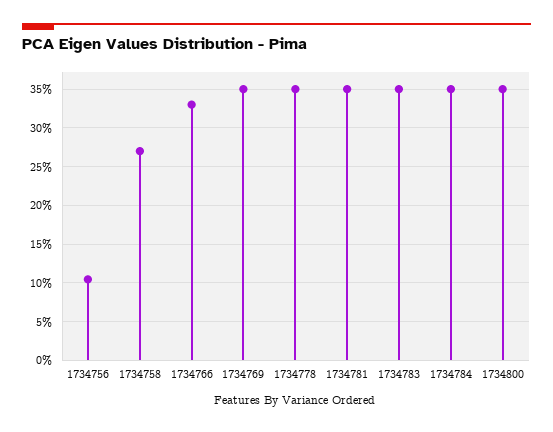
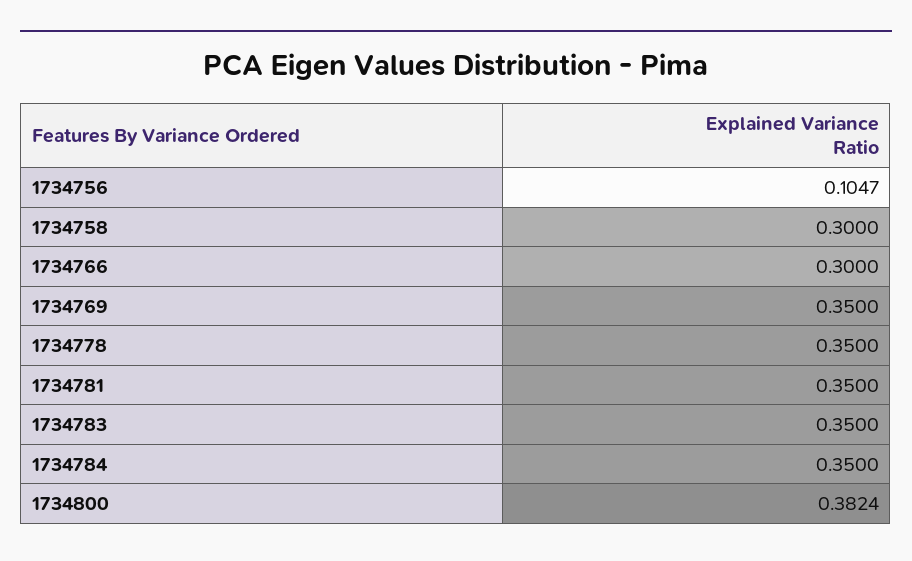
  {
    "1734756": 0.1047,
-   "1734758": 0.27,
+   "1734758": 0.3,
-   "1734766": 0.33,
+   "1734766": 0.3,
    "1734769": 0.35,
    "1734778": 0.35,
    "1734781": 0.35,
    "1734783": 0.35,
    "1734784": 0.35,
-   "1734800": 0.35
+   "1734800": 0.3824
  }

